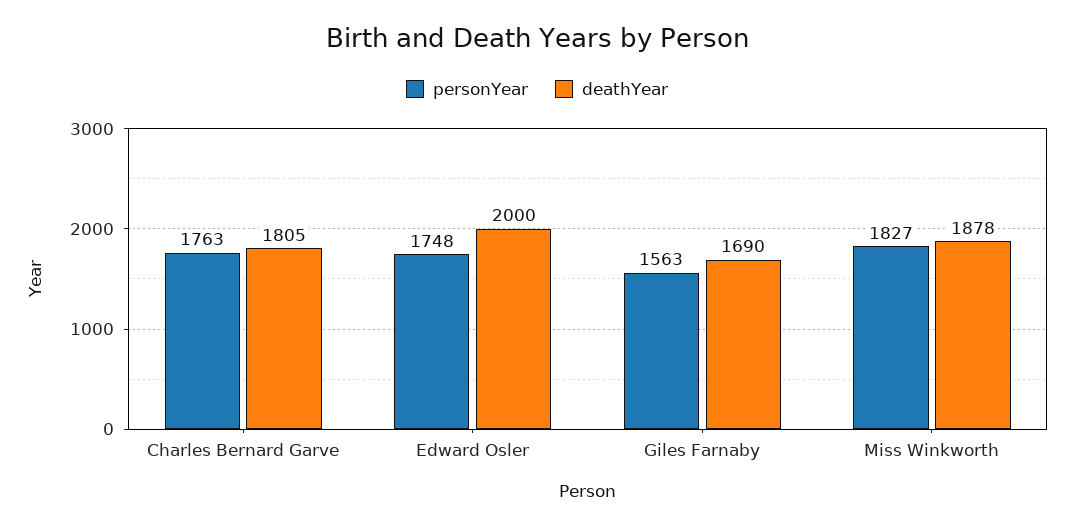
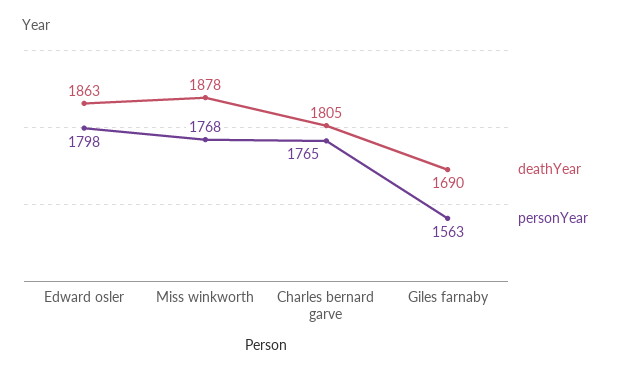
  {
    "personYear": {
-     "Charles Bernard Garve": 1763,
+     "Charles Bernard Garve": 1765,
-     "Edward Osler": 1748,
+     "Edward Osler": 1798,
      "Giles Farnaby": 1563,
-     "Miss Winkworth": 1827
+     "Miss Winkworth": 1768
    },
    "deathYear": {
      "Charles Bernard Garve": 1805,
-     "Edward Osler": 2000,
+     "Edward Osler": 1863,
      "Giles Farnaby": 1690,
      "Miss Winkworth": 1878
    }
  }

